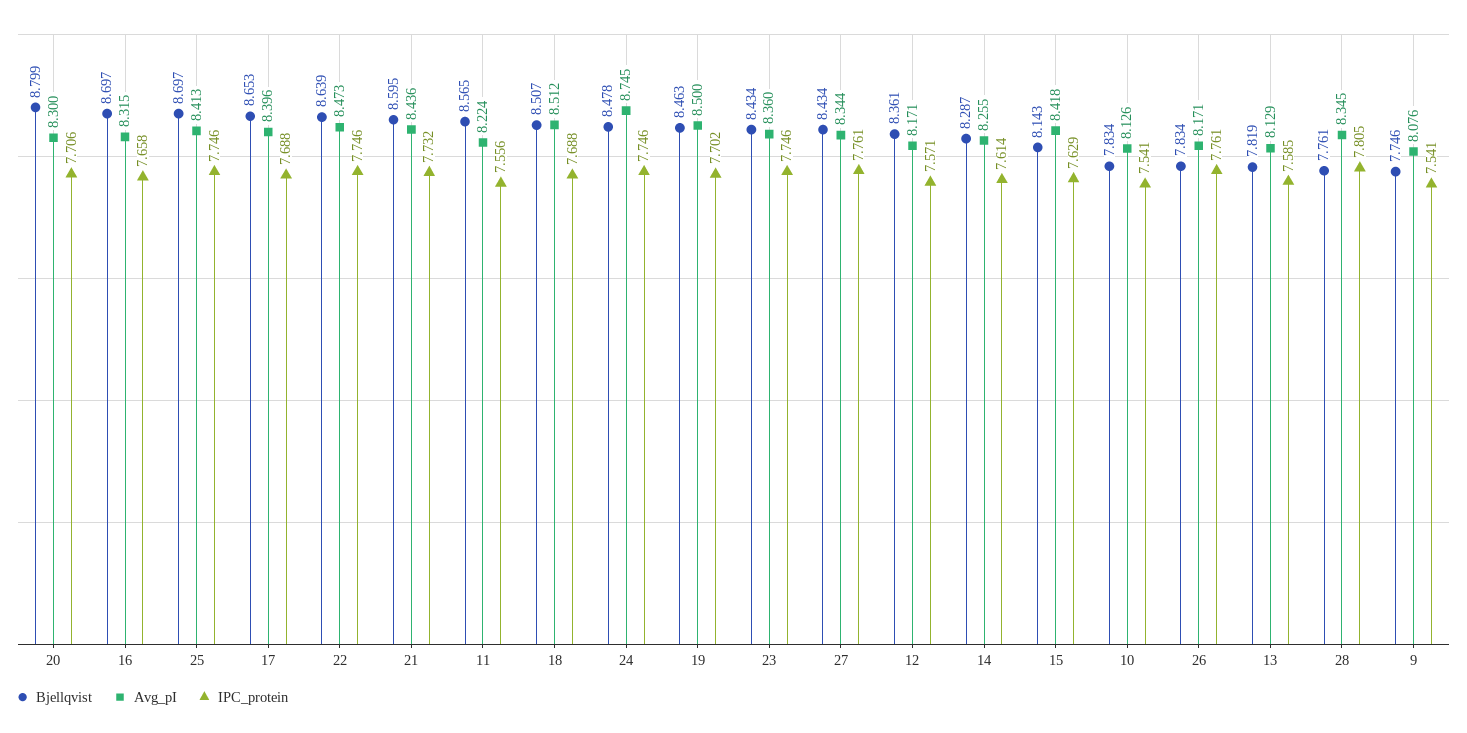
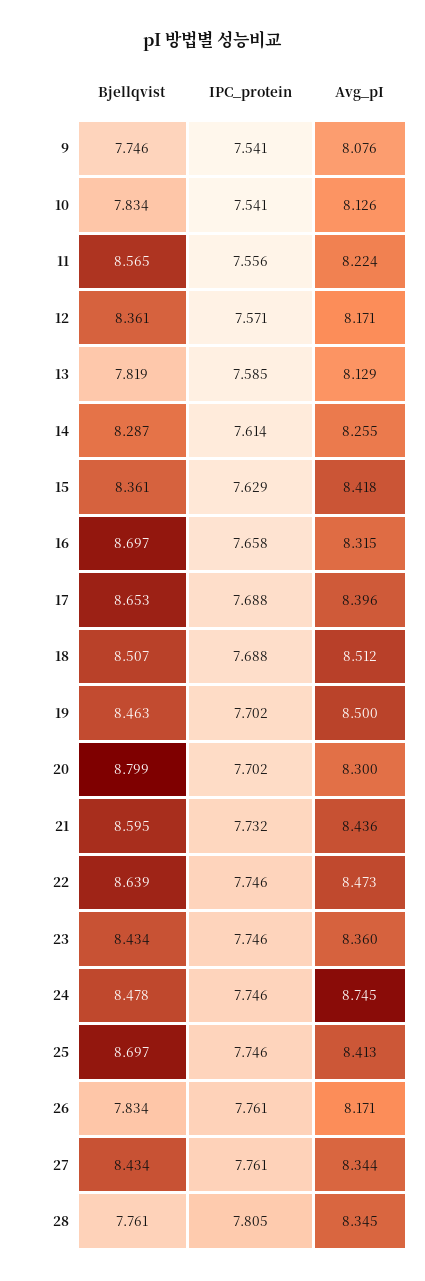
  {
    "Bjellqvist": {
      "20": 8.799,
      "16": 8.697,
      "25": 8.697,
      "17": 8.653,
      "22": 8.639,
      "21": 8.595,
      "11": 8.565,
      "18": 8.507,
      "24": 8.478,
      "19": 8.463,
      "23": 8.434,
      "27": 8.434,
      "12": 8.361,
      "14": 8.287,
-     "15": 8.143,
+     "15": 8.361,
      "10": 7.834,
      "26": 7.834,
      "13": 7.819,
      "28": 7.761,
      "9": 7.746
    },
    "Avg_pI": {
      "20": 8.3,
      "16": 8.315,
      "25": 8.413,
      "17": 8.396,
      "22": 8.473,
      "21": 8.436,
      "11": 8.224,
      "18": 8.512,
      "24": 8.745,
      "19": 8.5,
      "23": 8.36,
      "27": 8.344,
      "12": 8.171,
      "14": 8.255,
      "15": 8.418,
      "10": 8.126,
      "26": 8.171,
      "13": 8.129,
      "28": 8.345,
      "9": 8.076
    },
    "IPC_protein": {
-     "20": 7.706,
+     "20": 7.702,
      "16": 7.658,
      "25": 7.746,
      "17": 7.688,
      "22": 7.746,
      "21": 7.732,
      "11": 7.556,
      "18": 7.688,
      "24": 7.746,
      "19": 7.702,
      "23": 7.746,
      "27": 7.761,
      "12": 7.571,
      "14": 7.614,
      "15": 7.629,
      "10": 7.541,
      "26": 7.761,
      "13": 7.585,
      "28": 7.805,
      "9": 7.541
    }
  }

